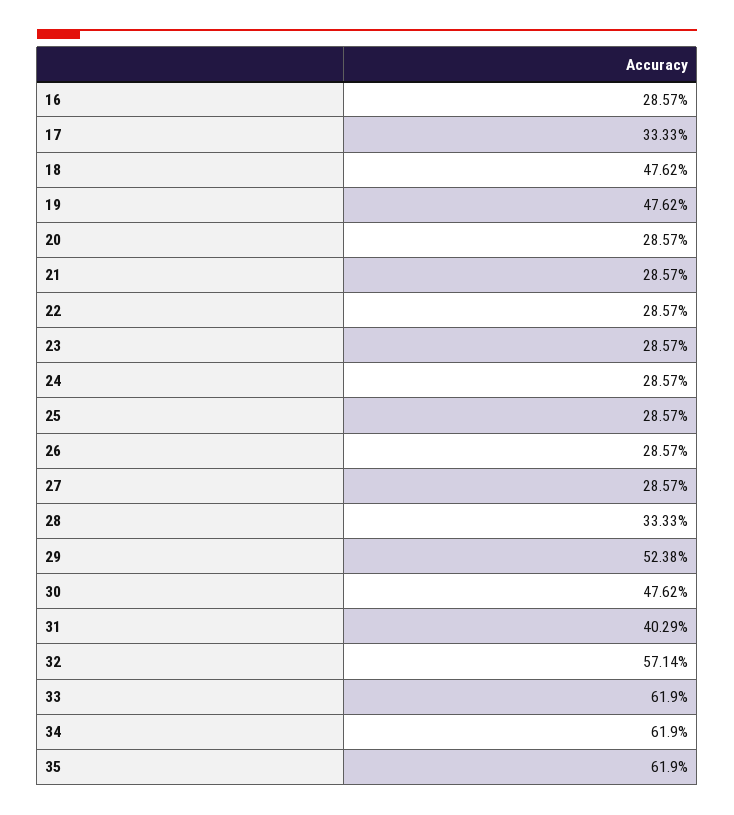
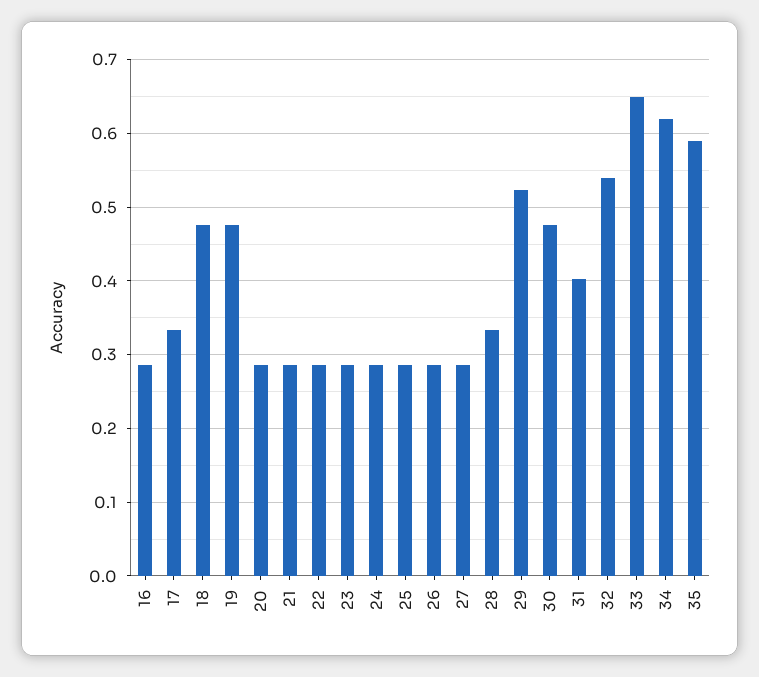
  {
    "16": 0.2857,
    "17": 0.3333,
    "18": 0.4762,
    "19": 0.4762,
    "20": 0.2857,
    "21": 0.2857,
    "22": 0.2857,
    "23": 0.2857,
    "24": 0.2857,
    "25": 0.2857,
    "26": 0.2857,
    "27": 0.2857,
    "28": 0.3333,
    "29": 0.5238,
    "30": 0.4762,
    "31": 0.4029,
-   "32": 0.5714,
+   "32": 0.54,
-   "33": 0.619,
+   "33": 0.65,
    "34": 0.619,
-   "35": 0.619
+   "35": 0.59
  }

